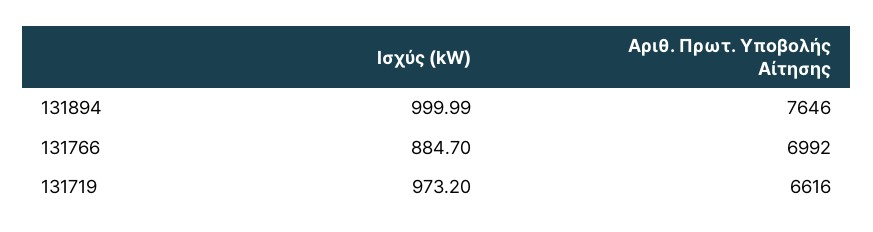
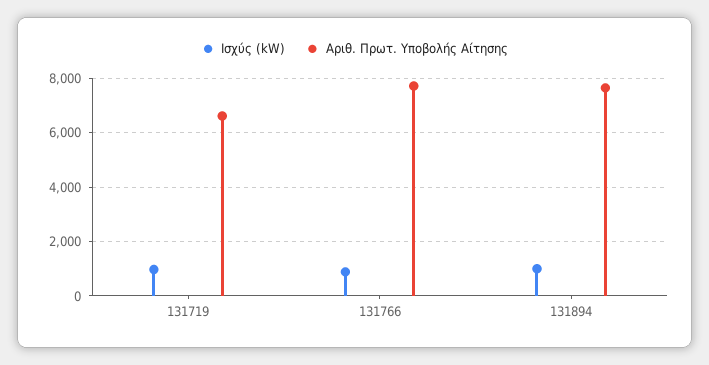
  {
    "Ισχύς (kW)": {
      "131894": 999.99,
      "131766": 884.7,
      "131719": 973.2
    },
    "Αριθ. Πρωτ. Υποβολής Αίτησης": {
      "131894": 7646,
-     "131766": 6992,
+     "131766": 7750,
      "131719": 6616
    }
  }

